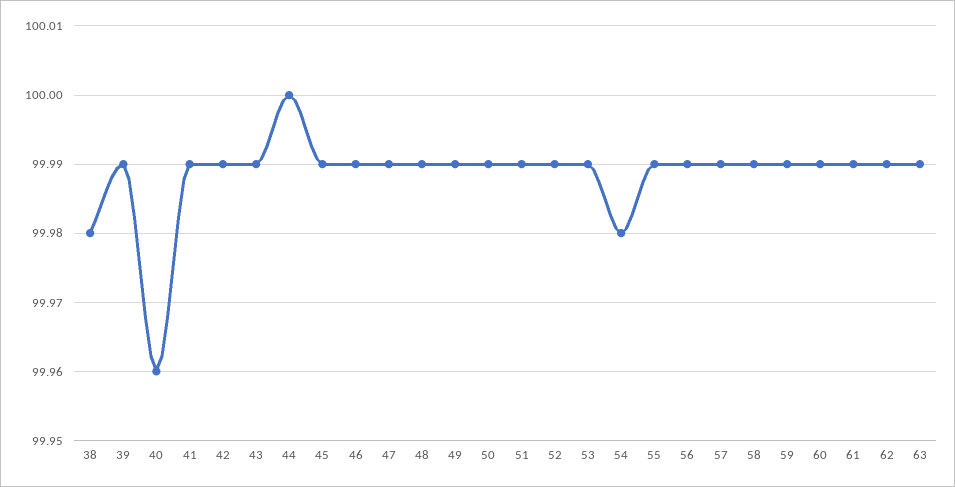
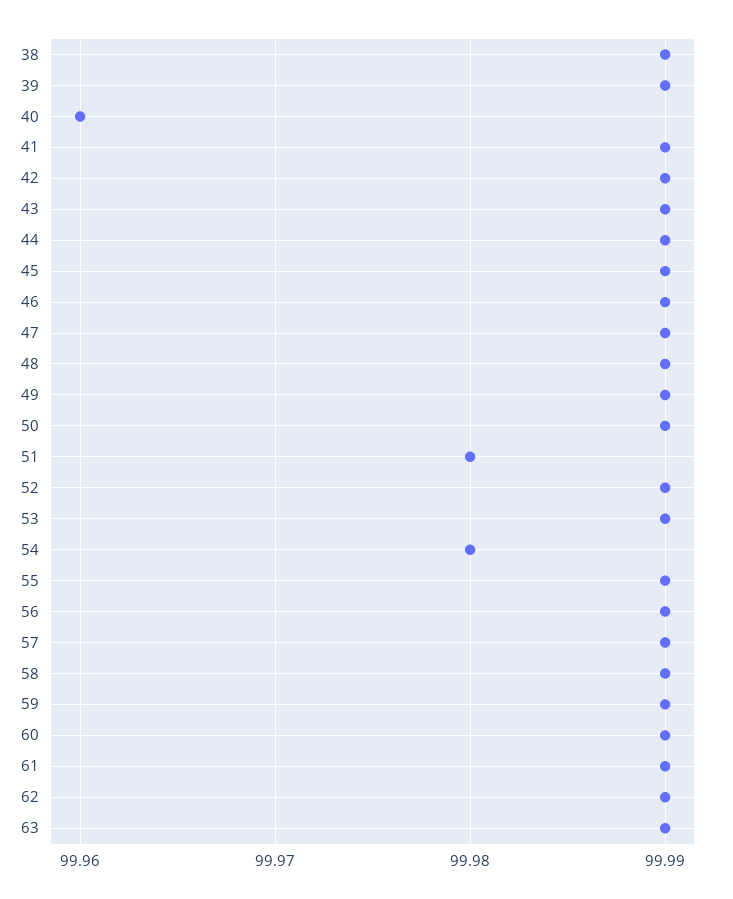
  {
-   "38": 99.98,
+   "38": 99.99,
    "39": 99.99,
    "40": 99.96,
    "41": 99.99,
    "42": 99.99,
    "43": 99.99,
-   "44": 100,
+   "44": 99.99,
    "45": 99.99,
    "46": 99.99,
    "47": 99.99,
    "48": 99.99,
    "49": 99.99,
    "50": 99.99,
-   "51": 99.99,
+   "51": 99.98,
    "52": 99.99,
    "53": 99.99,
    "54": 99.98,
    "55": 99.99,
    "56": 99.99,
    "57": 99.99,
    "58": 99.99,
    "59": 99.99,
    "60": 99.99,
    "61": 99.99,
    "62": 99.99,
    "63": 99.99
  }

